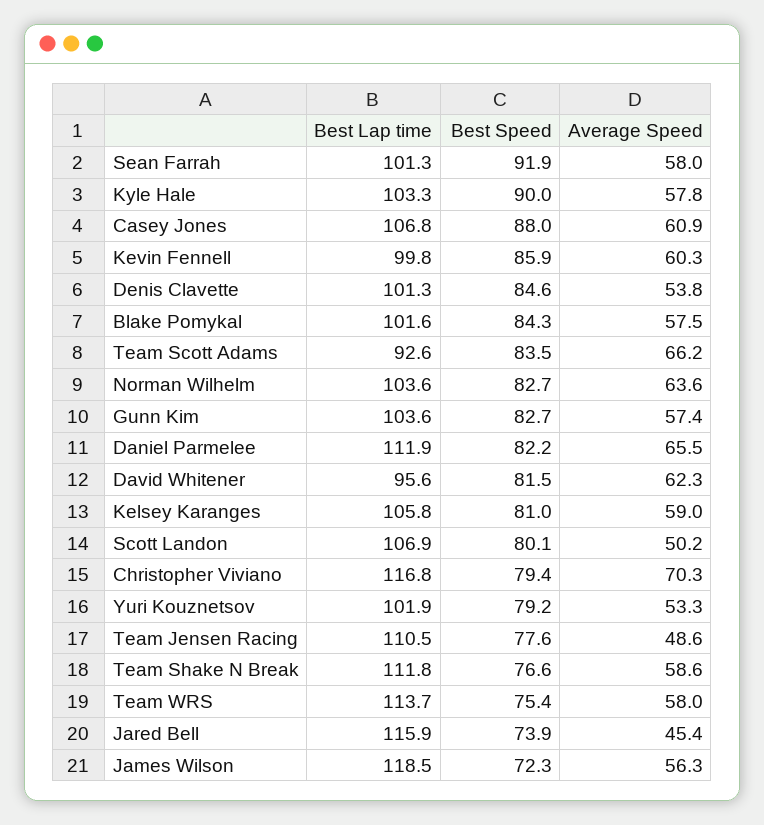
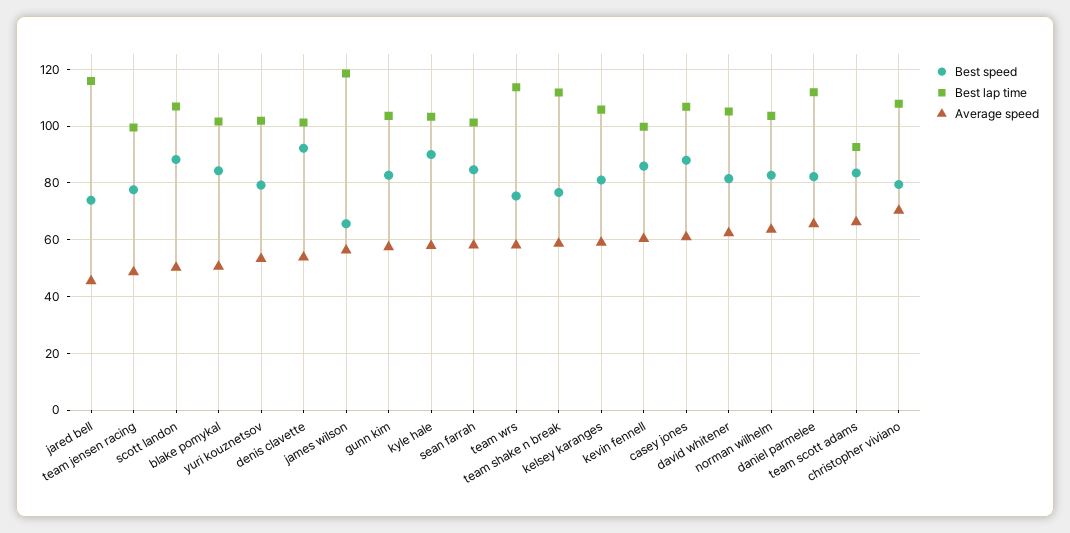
  {
    "Best Lap time": {
      "Sean Farrah": 101.3,
      "Kyle Hale": 103.3,
      "Casey Jones": 106.8,
      "Kevin Fennell": 99.8,
      "Denis Clavette": 101.3,
      "Blake Pomykal": 101.6,
      "Team Scott Adams": 92.6,
      "Norman Wilhelm": 103.6,
      "Gunn Kim": 103.6,
      "Daniel Parmelee": 111.9,
-     "David Whitener": 95.6,
+     "David Whitener": 105,
      "Kelsey Karanges": 105.8,
      "Scott Landon": 106.9,
-     "Christopher Viviano": 116.8,
+     "Christopher Viviano": 107.5,
      "Yuri Kouznetsov": 101.9,
-     "Team Jensen Racing": 110.5,
+     "Team Jensen Racing": 100,
      "Team Shake N Break": 111.8,
      "Team WRS": 113.7,
      "Jared Bell": 115.9,
      "James Wilson": 118.5
    },
    "Best Speed": {
-     "Sean Farrah": 91.9,
+     "Sean Farrah": 85,
      "Kyle Hale": 90,
      "Casey Jones": 88,
      "Kevin Fennell": 85.9,
-     "Denis Clavette": 84.6,
+     "Denis Clavette": 92.5,
      "Blake Pomykal": 84.3,
      "Team Scott Adams": 83.5,
      "Norman Wilhelm": 82.7,
      "Gunn Kim": 82.7,
      "Daniel Parmelee": 82.2,
      "David Whitener": 81.5,
      "Kelsey Karanges": 81,
-     "Scott Landon": 80.1,
+     "Scott Landon": 87.5,
      "Christopher Viviano": 79.4,
      "Yuri Kouznetsov": 79.2,
      "Team Jensen Racing": 77.6,
      "Team Shake N Break": 76.6,
      "Team WRS": 75.4,
      "Jared Bell": 73.9,
-     "James Wilson": 72.3
+     "James Wilson": 65
    },
    "Average Speed": {
      "Sean Farrah": 58,
      "Kyle Hale": 57.8,
      "Casey Jones": 60.9,
      "Kevin Fennell": 60.3,
      "Denis Clavette": 53.8,
-     "Blake Pomykal": 57.5,
+     "Blake Pomykal": 50,
      "Team Scott Adams": 66.2,
      "Norman Wilhelm": 63.6,
      "Gunn Kim": 57.4,
      "Daniel Parmelee": 65.5,
      "David Whitener": 62.3,
      "Kelsey Karanges": 59,
      "Scott Landon": 50.2,
      "Christopher Viviano": 70.3,
      "Yuri Kouznetsov": 53.3,
      "Team Jensen Racing": 48.6,
      "Team Shake N Break": 58.6,
      "Team WRS": 58,
      "Jared Bell": 45.4,
      "James Wilson": 56.3
    }
  }

